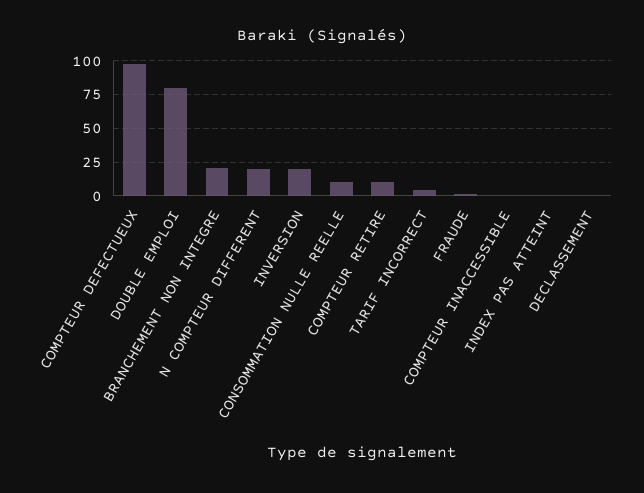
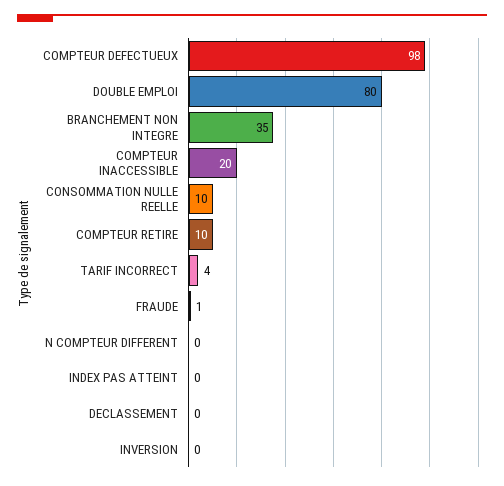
  {
    "COMPTEUR DEFECTUEUX": 98,
    "DOUBLE EMPLOI": 80,
-   "BRANCHEMENT NON INTEGRE": 20,
+   "BRANCHEMENT NON INTEGRE": 35,
-   "N COMPTEUR DIFFERENT": 20,
+   "N COMPTEUR DIFFERENT": 0,
-   "INVERSION": 20,
+   "INVERSION": 0,
    "CONSOMMATION NULLE REELLE": 10,
    "COMPTEUR RETIRE": 10,
    "TARIF INCORRECT": 4,
    "FRAUDE": 1,
-   "COMPTEUR INACCESSIBLE": 0,
+   "COMPTEUR INACCESSIBLE": 20,
    "INDEX PAS ATTEINT": 0,
    "DECLASSEMENT": 0
  }

